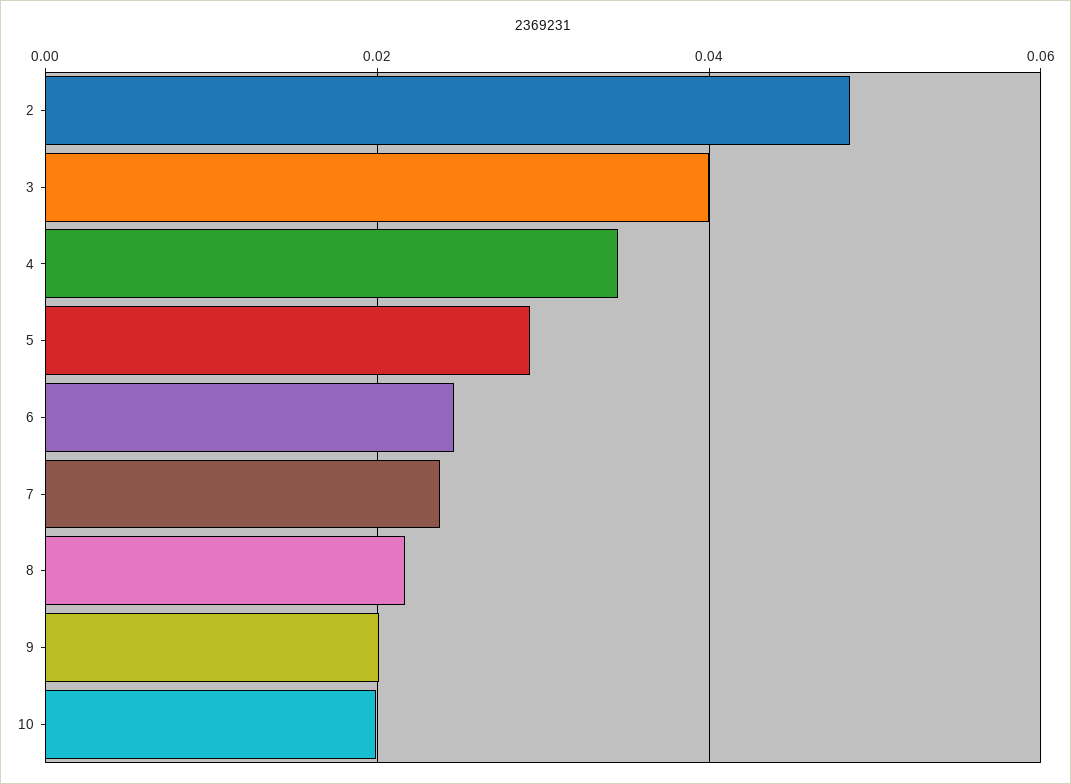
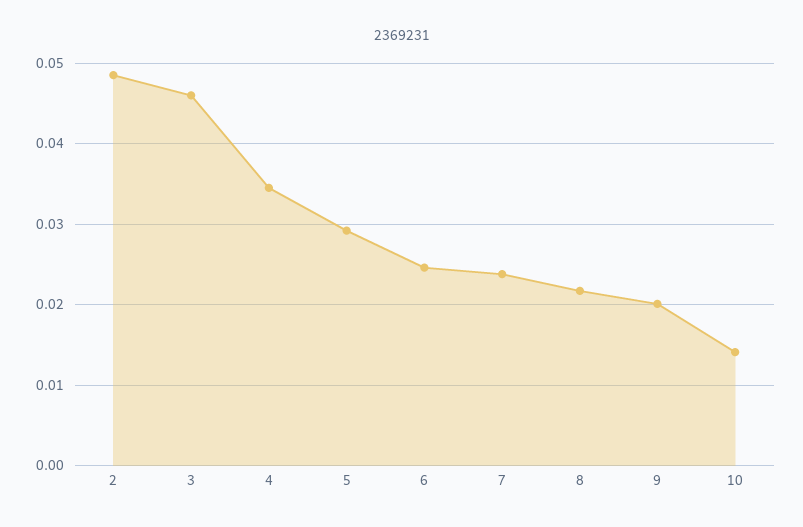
  {
    "2": 0.049,
-   "3": 0.04,
+   "3": 0.046,
    "4": 0.035,
    "5": 0.029,
    "6": 0.025,
    "7": 0.024,
    "8": 0.022,
    "9": 0.02,
-   "10": 0.02
+   "10": 0.014
  }

